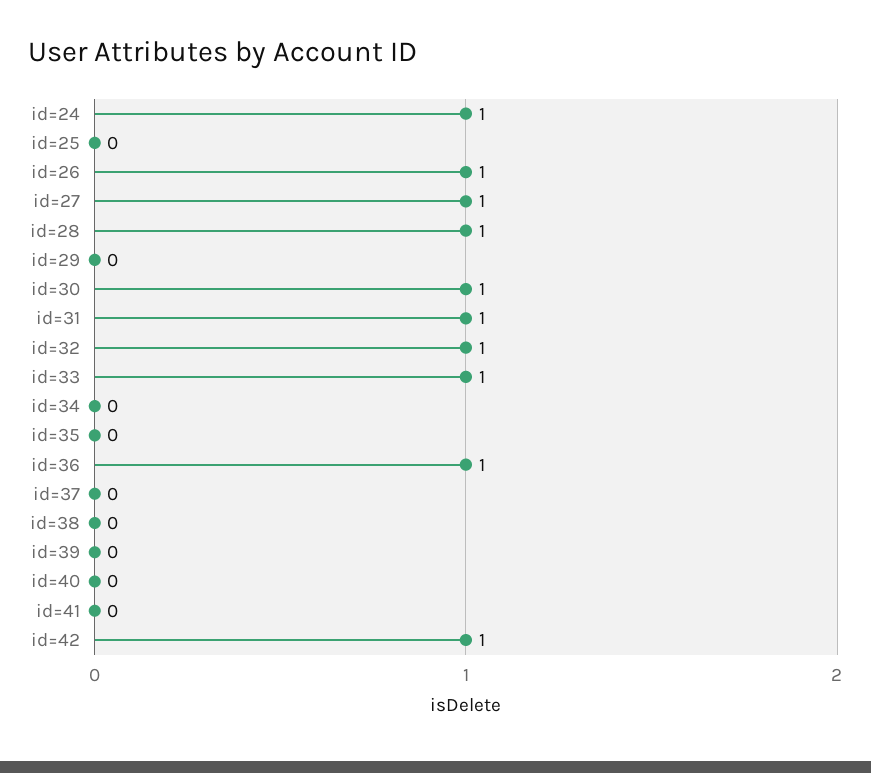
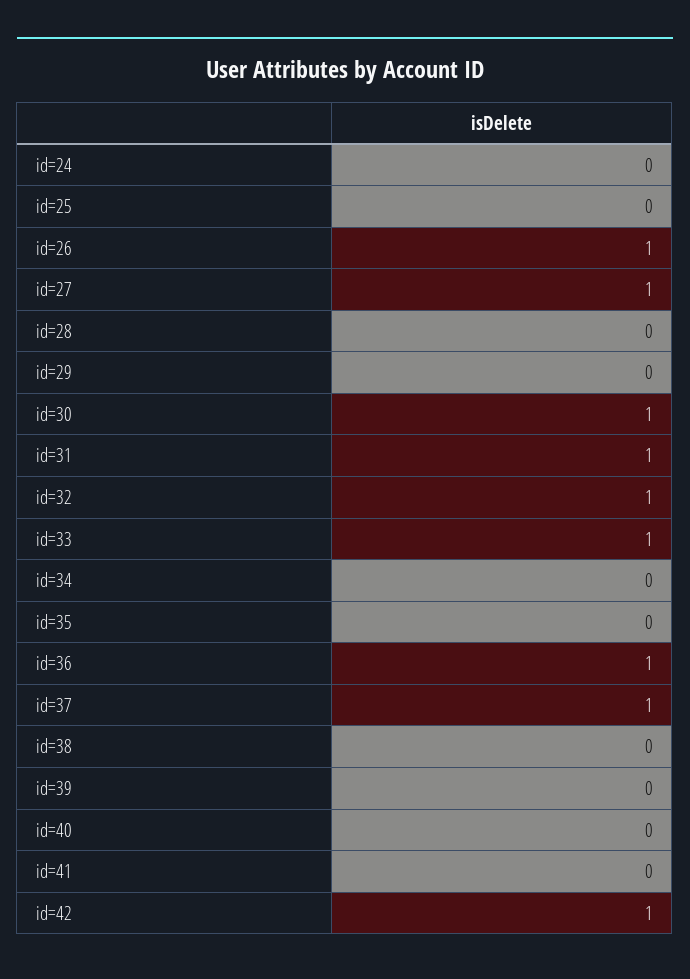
  {
-   "id=24": 1,
+   "id=24": 0,
    "id=25": 0,
    "id=26": 1,
    "id=27": 1,
-   "id=28": 1,
+   "id=28": 0,
    "id=29": 0,
    "id=30": 1,
    "id=31": 1,
    "id=32": 1,
    "id=33": 1,
    "id=34": 0,
    "id=35": 0,
    "id=36": 1,
-   "id=37": 0,
+   "id=37": 1,
    "id=38": 0,
    "id=39": 0,
    "id=40": 0,
    "id=41": 0,
    "id=42": 1
  }

